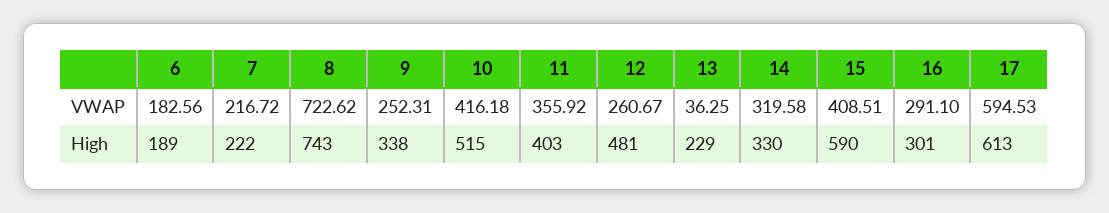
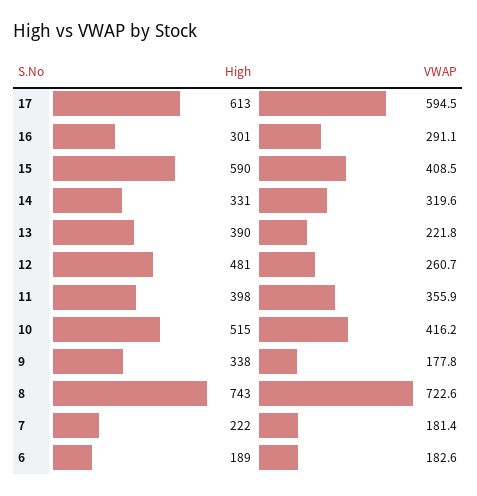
  {
    "6": {
      "VWAP": 182.56,
      "High": 189
    },
    "7": {
-     "VWAP": 216.72,
+     "VWAP": 181.4,
      "High": 222
    },
    "8": {
      "VWAP": 722.62,
      "High": 743
    },
    "9": {
-     "VWAP": 252.31,
+     "VWAP": 177.8,
      "High": 338
    },
    "10": {
      "VWAP": 416.18,
      "High": 515
    },
    "11": {
      "VWAP": 355.92,
-     "High": 403
+     "High": 398
    },
    "12": {
      "VWAP": 260.67,
      "High": 481
    },
    "13": {
-     "VWAP": 36.25,
+     "VWAP": 221.8,
-     "High": 229
+     "High": 390
    },
    "14": {
      "VWAP": 319.58,
-     "High": 330
+     "High": 331
    },
    "15": {
      "VWAP": 408.51,
      "High": 590
    },
    "16": {
      "VWAP": 291.1,
      "High": 301
    },
    "17": {
      "VWAP": 594.53,
      "High": 613
    }
  }

